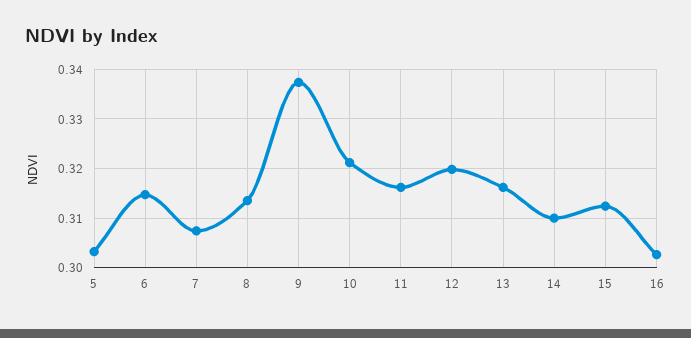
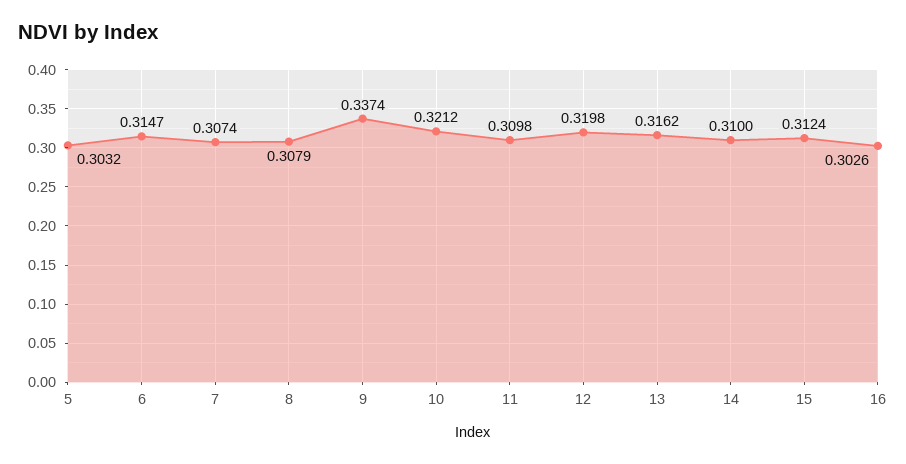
  {
    "5": 0.3032,
    "6": 0.3147,
    "7": 0.3074,
-   "8": 0.314,
+   "8": 0.3079,
    "9": 0.3374,
    "10": 0.3212,
-   "11": 0.316,
+   "11": 0.3098,
    "12": 0.3198,
    "13": 0.3162,
    "14": 0.31,
    "15": 0.3124,
    "16": 0.3026
  }

